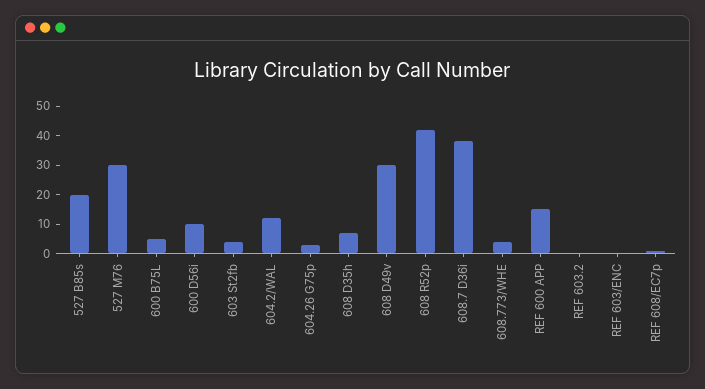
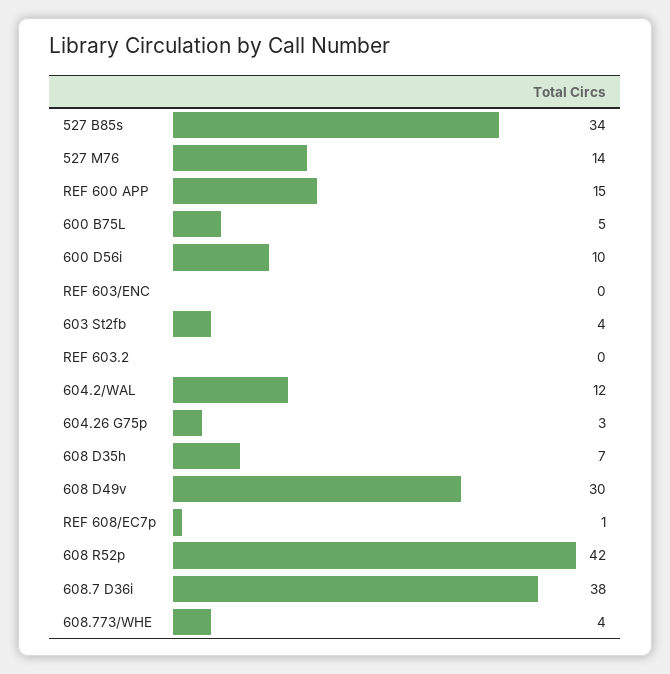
  {
-   "527 B85s": 20,
+   "527 B85s": 34,
-   "527 M76": 30,
+   "527 M76": 14,
    "600 B75L": 5,
    "600 D56i": 10,
    "603 St2fb": 4,
    "604.2/WAL": 12,
    "604.26 G75p": 3,
    "608 D35h": 7,
    "608 D49v": 30,
    "608 R52p": 42,
    "608.7 D36i": 38,
    "608.773/WHE": 4,
    "REF 600 APP": 15,
    "REF 603.2": 0,
    "REF 603/ENC": 0,
    "REF 608/EC7p": 1
  }

